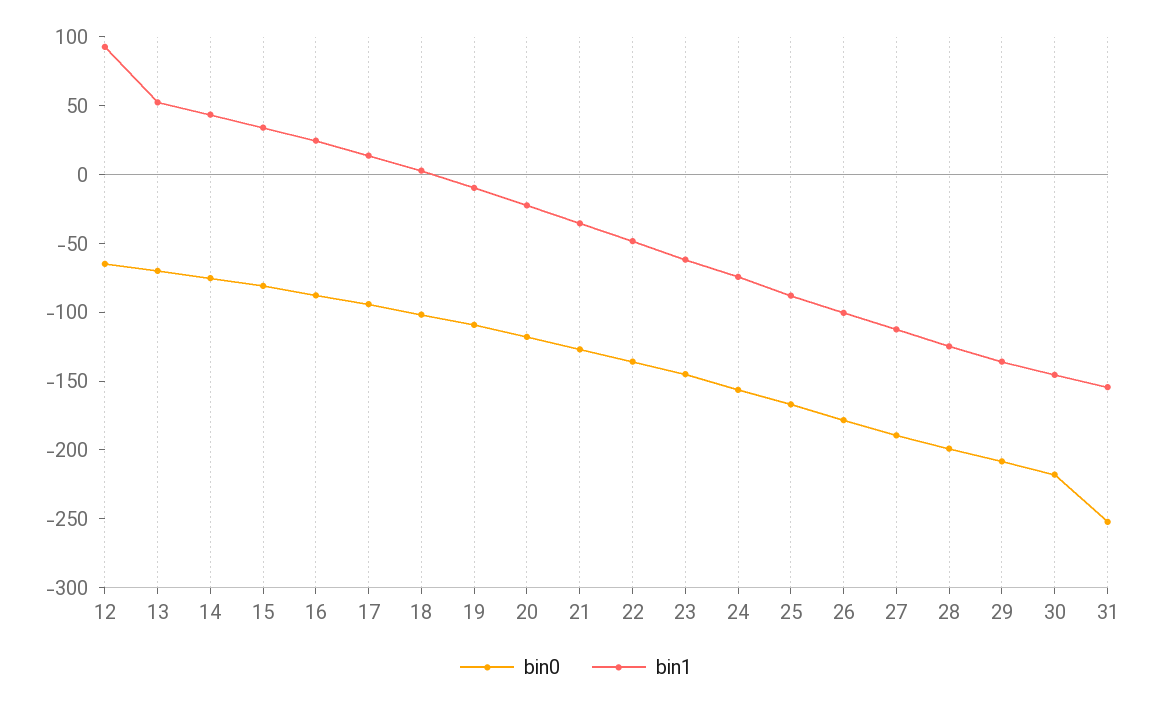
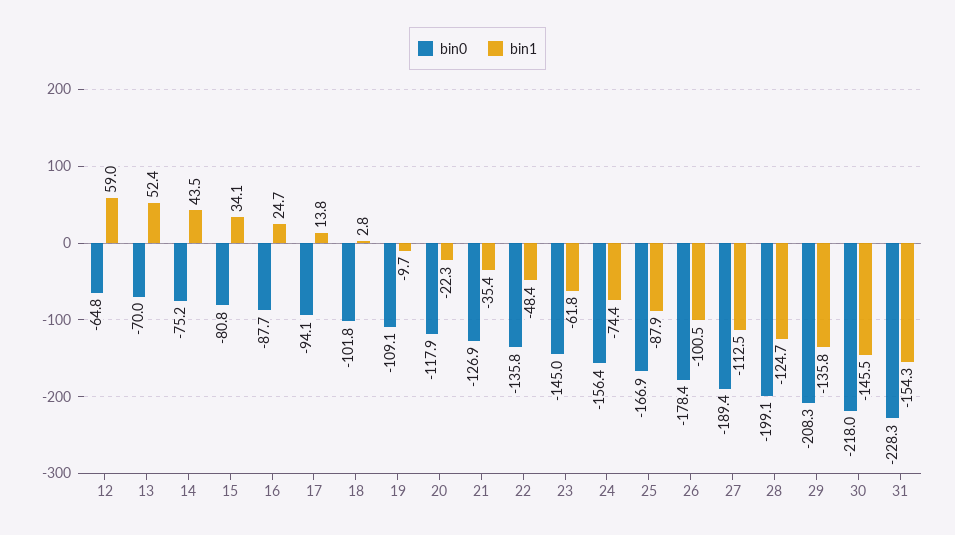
  {
    "bin0": {
      "12": -64.8,
      "13": -70,
      "14": -75.2,
      "15": -80.8,
      "16": -87.7,
      "17": -94.1,
      "18": -101.8,
      "19": -109.1,
      "20": -117.9,
      "21": -126.9,
      "22": -135.8,
      "23": -145,
      "24": -156.4,
      "25": -166.9,
      "26": -178.4,
      "27": -189.4,
      "28": -199.1,
      "29": -208.3,
      "30": -218,
-     "31": -250
+     "31": -228.3
    },
    "bin1": {
-     "12": 90,
+     "12": 59,
      "13": 52.4,
      "14": 43.5,
      "15": 34.1,
      "16": 24.7,
      "17": 13.8,
      "18": 2.8,
      "19": -9.7,
      "20": -22.3,
      "21": -35.4,
      "22": -48.4,
      "23": -61.8,
      "24": -74.4,
      "25": -87.9,
      "26": -100.5,
      "27": -112.5,
      "28": -124.7,
      "29": -135.8,
      "30": -145.5,
      "31": -154.3
    }
  }

